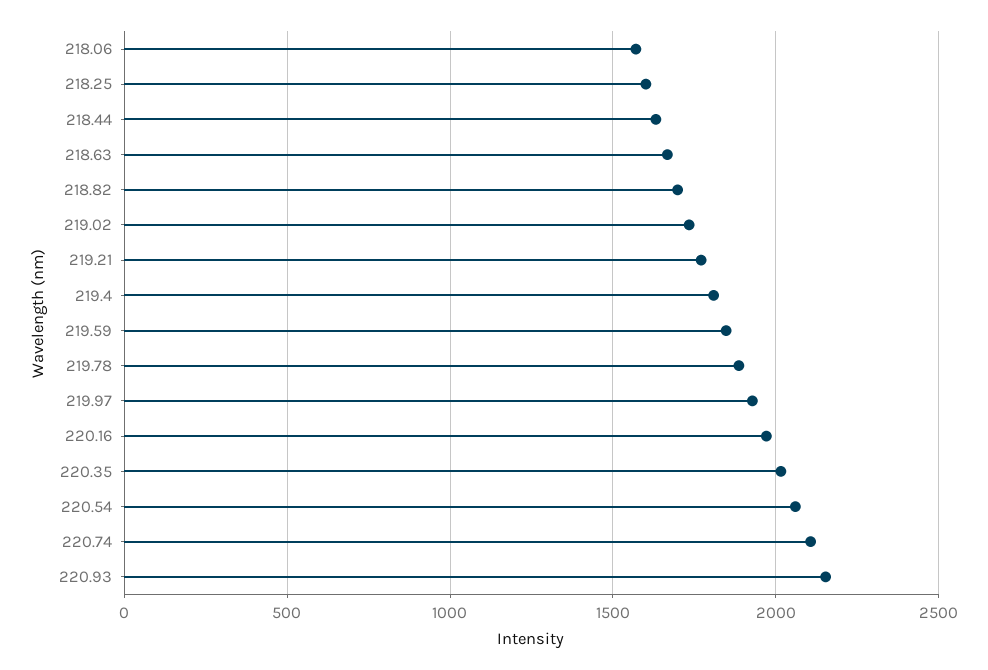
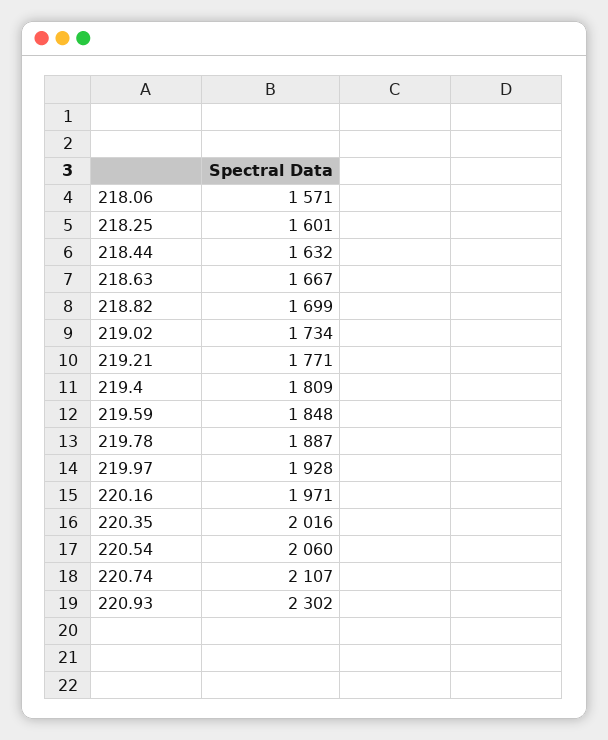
  {
    "218.06": 1571,
    "218.25": 1601,
    "218.44": 1632,
    "218.63": 1667,
    "218.82": 1699,
    "219.02": 1734,
    "219.21": 1771,
    "219.4": 1809,
    "219.59": 1848,
    "219.78": 1887,
    "219.97": 1928,
    "220.16": 1971,
    "220.35": 2016,
    "220.54": 2060,
    "220.74": 2107,
-   "220.93": 2150
+   "220.93": 2302
  }

